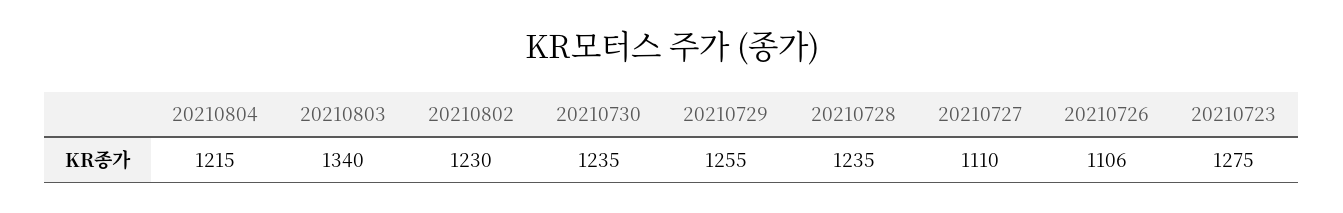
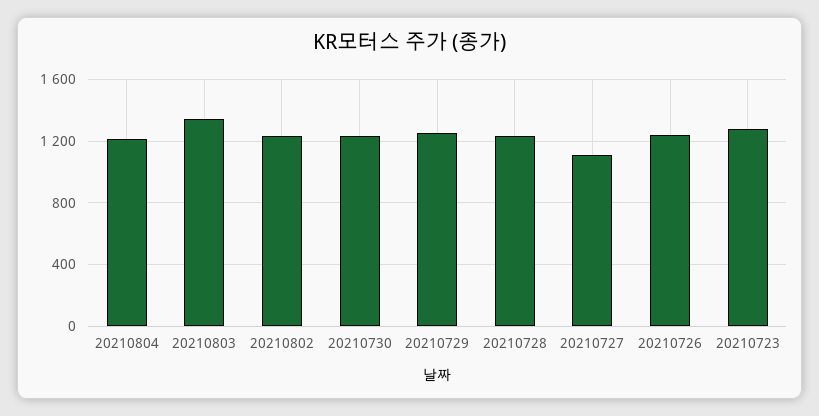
  {
    "20210804": 1215,
    "20210803": 1340,
    "20210802": 1230,
    "20210730": 1235,
    "20210729": 1255,
    "20210728": 1235,
    "20210727": 1110,
-   "20210726": 1106,
+   "20210726": 1250,
    "20210723": 1275
  }

